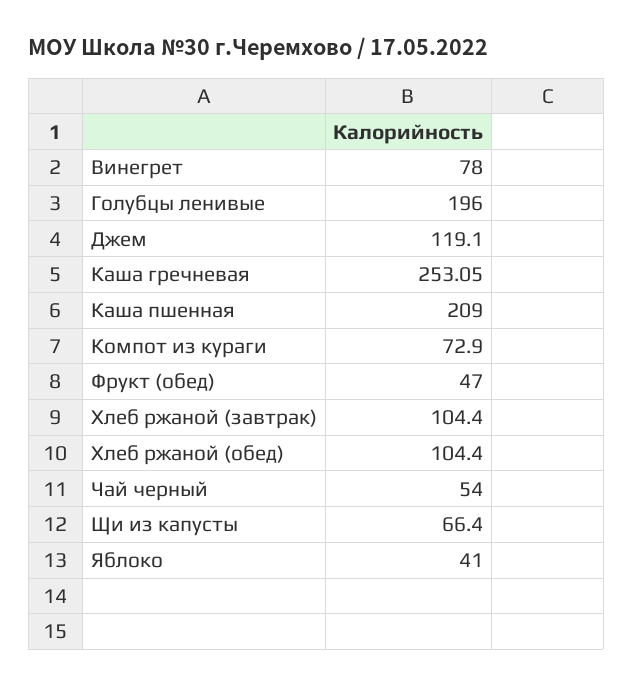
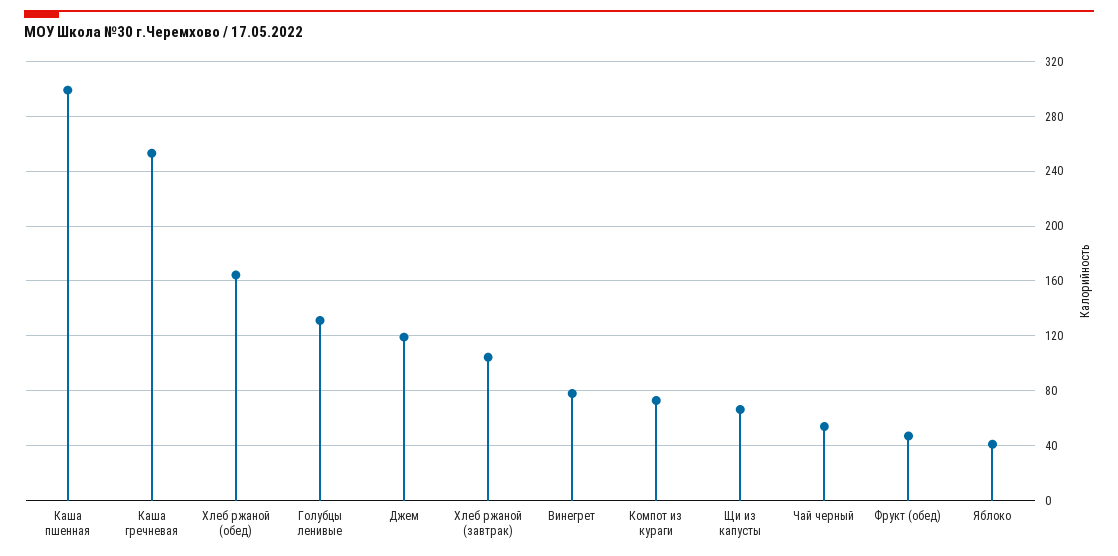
  {
    "Винегрет": 78,
-   "Голубцы ленивые": 196,
+   "Голубцы ленивые": 130,
    "Джем": 119.1,
    "Каша гречневая": 253.05,
-   "Каша пшенная": 209,
+   "Каша пшенная": 300,
    "Компот из кураги": 72.9,
    "Фрукт (обед)": 47,
    "Хлеб ржаной (завтрак)": 104.4,
-   "Хлеб ржаной (обед)": 104.4,
+   "Хлеб ржаной (обед)": 165,
    "Чай черный": 54,
    "Щи из капусты": 66.4,
    "Яблоко": 41
  }

